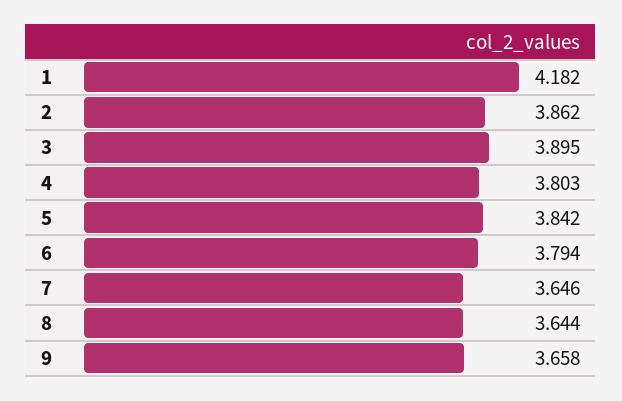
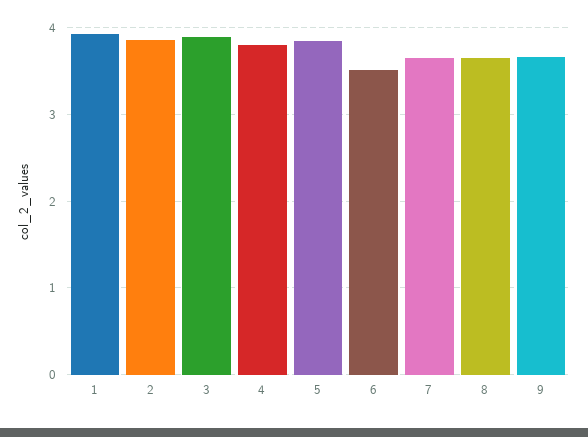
  {
-   "1": 4.182,
+   "1": 3.9,
    "2": 3.862,
    "3": 3.895,
    "4": 3.803,
    "5": 3.842,
-   "6": 3.794,
+   "6": 3.5,
    "7": 3.646,
    "8": 3.644,
    "9": 3.658
  }

